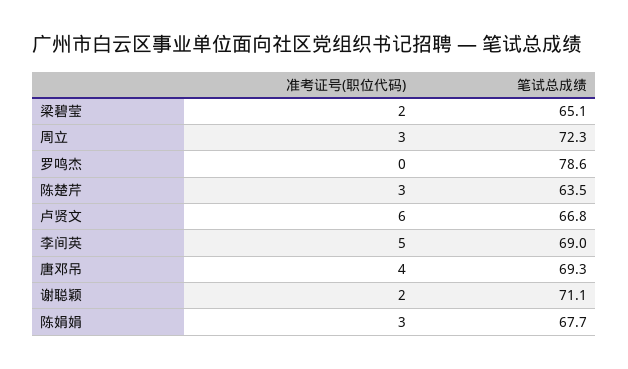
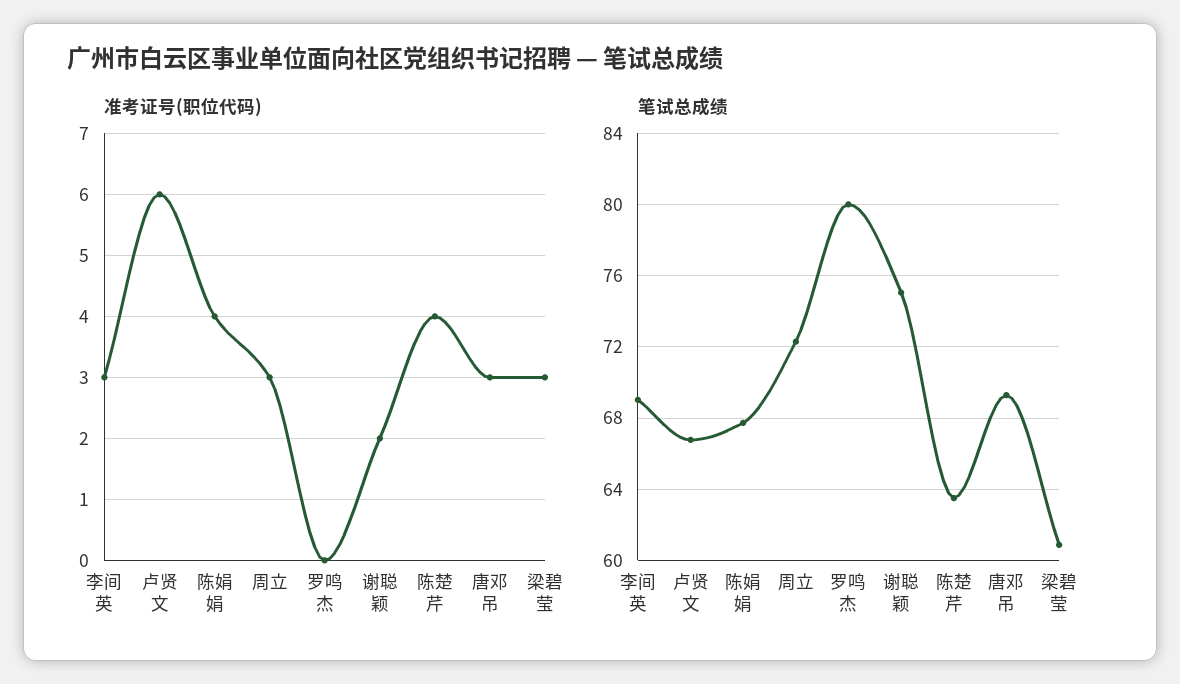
  {
    "准考证号(职位代码)": {
-     "梁碧莹": 2,
+     "梁碧莹": 3,
      "周立": 3,
      "罗鸣杰": 0,
-     "陈楚芹": 3,
+     "陈楚芹": 4,
      "卢贤文": 6,
-     "李间英": 5,
+     "李间英": 3,
-     "唐邓吊": 4,
+     "唐邓吊": 3,
      "谢聪颖": 2,
-     "陈娟娟": 3
+     "陈娟娟": 4
    },
    "笔试总成绩": {
-     "梁碧莹": 65.1,
+     "梁碧莹": 61,
      "周立": 72.3,
-     "罗鸣杰": 78.6,
+     "罗鸣杰": 80,
      "陈楚芹": 63.5,
      "卢贤文": 66.8,
      "李间英": 69,
      "唐邓吊": 69.3,
-     "谢聪颖": 71.1,
+     "谢聪颖": 75,
      "陈娟娟": 67.7
    }
  }

